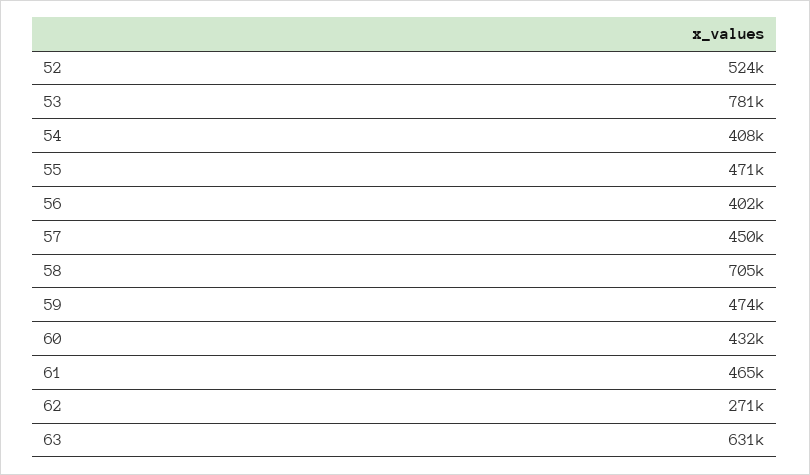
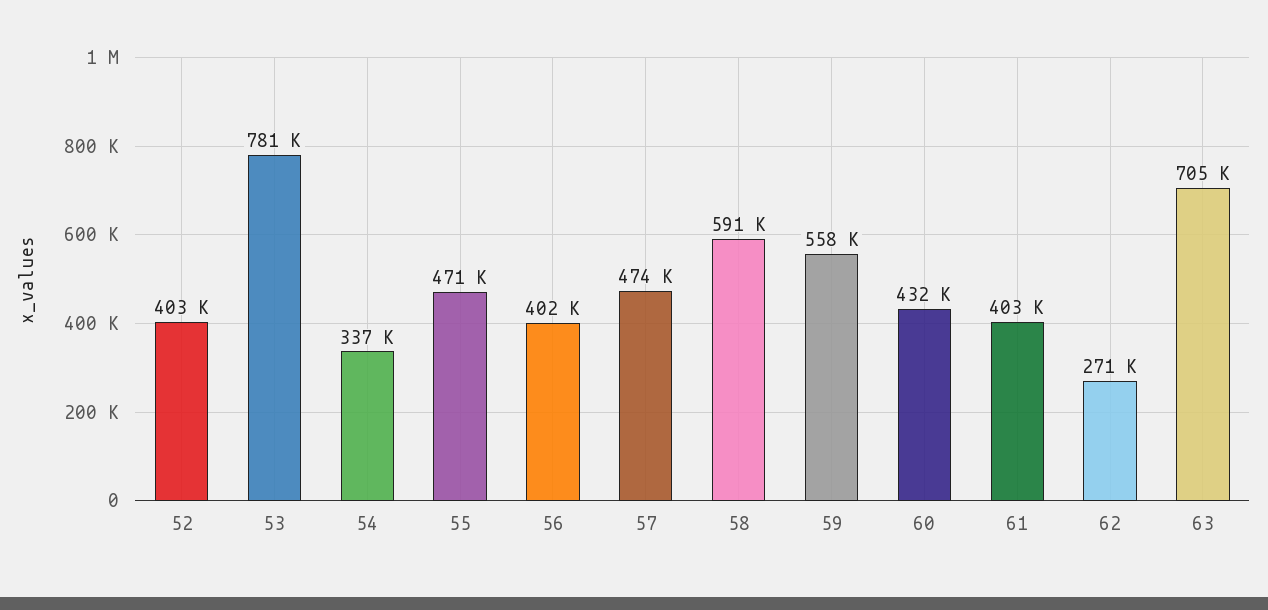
  {
-   "52": 524000,
+   "52": 403000,
    "53": 781000,
-   "54": 408000,
+   "54": 337000,
    "55": 471000,
    "56": 402000,
-   "57": 450000,
+   "57": 474000,
-   "58": 705000,
+   "58": 591000,
-   "59": 474000,
+   "59": 558000,
    "60": 432000,
-   "61": 465000,
+   "61": 403000,
    "62": 271000,
-   "63": 631000
+   "63": 705000
  }

